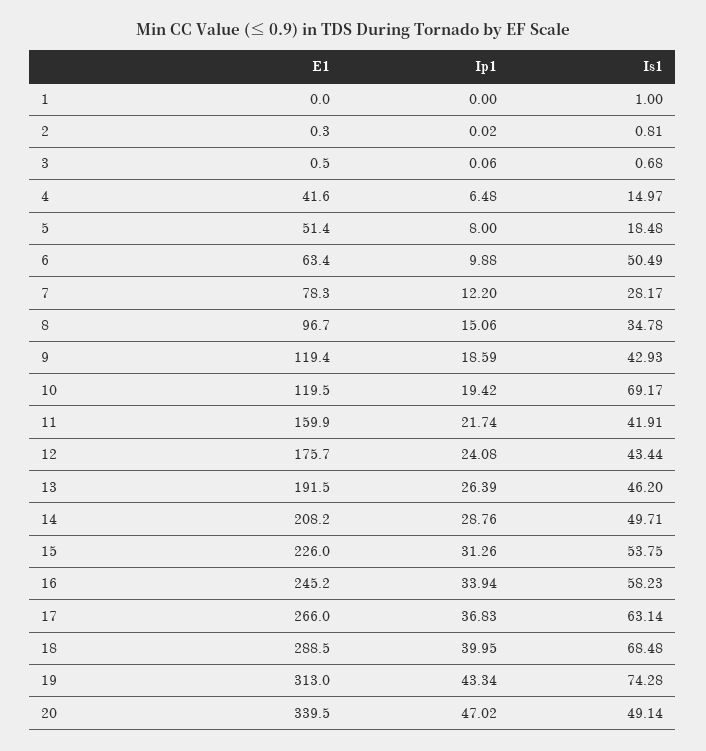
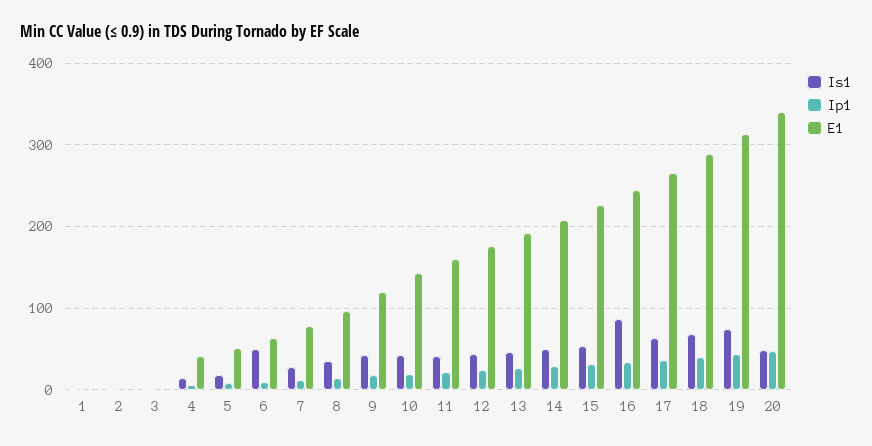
  {
    "E1": {
      "1": 0,
      "2": 0.3,
      "3": 0.5,
      "4": 41.6,
      "5": 51.4,
      "6": 63.4,
      "7": 78.3,
      "8": 96.7,
      "9": 119.4,
-     "10": 119.5,
+     "10": 140,
      "11": 159.9,
      "12": 175.7,
      "13": 191.5,
      "14": 208.2,
      "15": 226,
      "16": 245.2,
      "17": 266,
      "18": 288.5,
      "19": 313,
      "20": 339.5
    },
    "Ip1": {
      "1": 0,
      "2": 0.02,
      "3": 0.06,
      "4": 6.48,
      "5": 8,
      "6": 9.88,
      "7": 12.2,
      "8": 15.06,
      "9": 18.59,
      "10": 19.42,
      "11": 21.74,
      "12": 24.08,
      "13": 26.39,
      "14": 28.76,
      "15": 31.26,
      "16": 33.94,
      "17": 36.83,
      "18": 39.95,
      "19": 43.34,
      "20": 47.02
    },
    "Is1": {
      "1": 1,
      "2": 0.81,
      "3": 0.68,
      "4": 14.97,
      "5": 18.48,
      "6": 50.49,
      "7": 28.17,
      "8": 34.78,
      "9": 42.93,
-     "10": 69.17,
+     "10": 40,
      "11": 41.91,
      "12": 43.44,
      "13": 46.2,
      "14": 49.71,
      "15": 53.75,
-     "16": 58.23,
+     "16": 90,
      "17": 63.14,
      "18": 68.48,
      "19": 74.28,
      "20": 49.14
    }
  }

